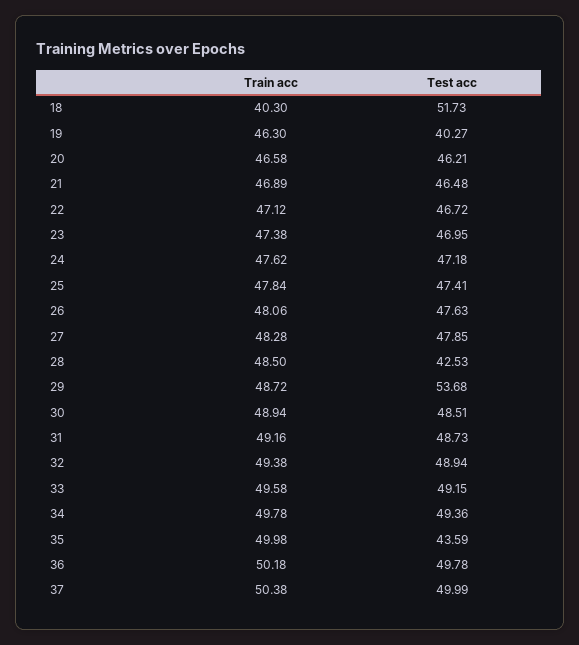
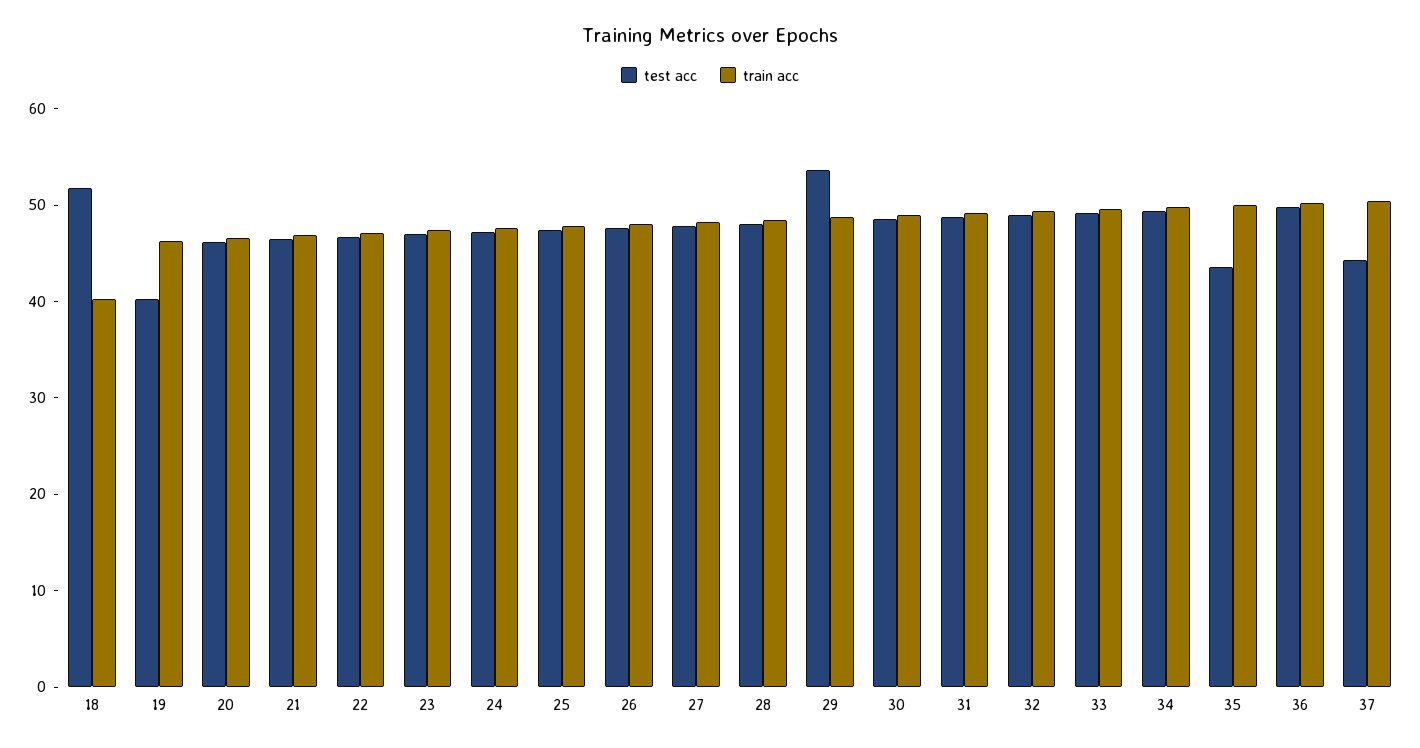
  {
    "Train acc": {
      "18": 40.3,
      "19": 46.3,
      "20": 46.58,
      "21": 46.89,
      "22": 47.12,
      "23": 47.38,
      "24": 47.62,
      "25": 47.84,
      "26": 48.06,
      "27": 48.28,
      "28": 48.5,
      "29": 48.72,
      "30": 48.94,
      "31": 49.16,
      "32": 49.38,
      "33": 49.58,
      "34": 49.78,
      "35": 49.98,
      "36": 50.18,
      "37": 50.38
    },
    "Test acc": {
      "18": 51.73,
      "19": 40.27,
      "20": 46.21,
      "21": 46.48,
      "22": 46.72,
      "23": 46.95,
      "24": 47.18,
      "25": 47.41,
      "26": 47.63,
      "27": 47.85,
-     "28": 42.53,
+     "28": 48,
      "29": 53.68,
      "30": 48.51,
      "31": 48.73,
      "32": 48.94,
      "33": 49.15,
      "34": 49.36,
      "35": 43.59,
      "36": 49.78,
-     "37": 49.99
+     "37": 44
    }
  }

